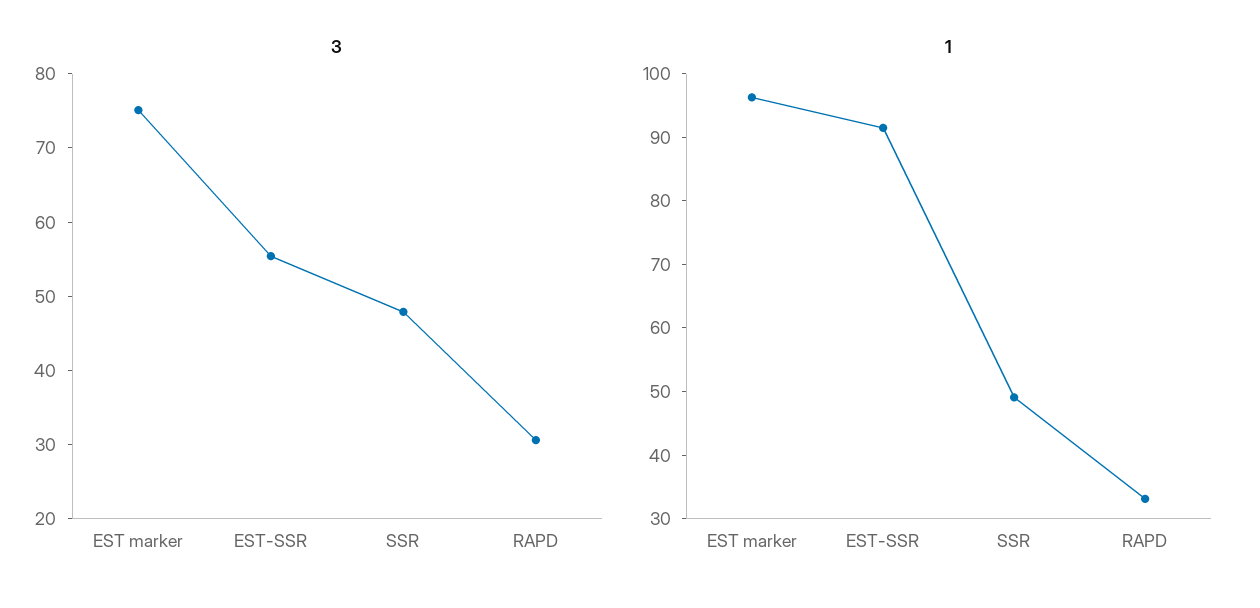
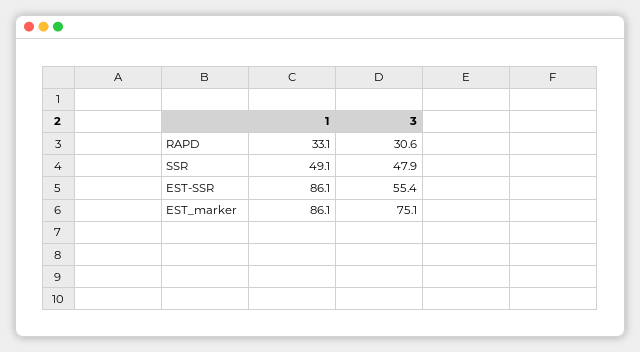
  {
    "3": {
      "EST marker": 75.1,
      "EST-SSR": 55.4,
      "SSR": 47.9,
      "RAPD": 30.6
    },
    "1": {
-     "EST marker": 96,
+     "EST marker": 86.1,
-     "EST-SSR": 92,
+     "EST-SSR": 86.1,
      "SSR": 49.1,
      "RAPD": 33.1
    }
  }

